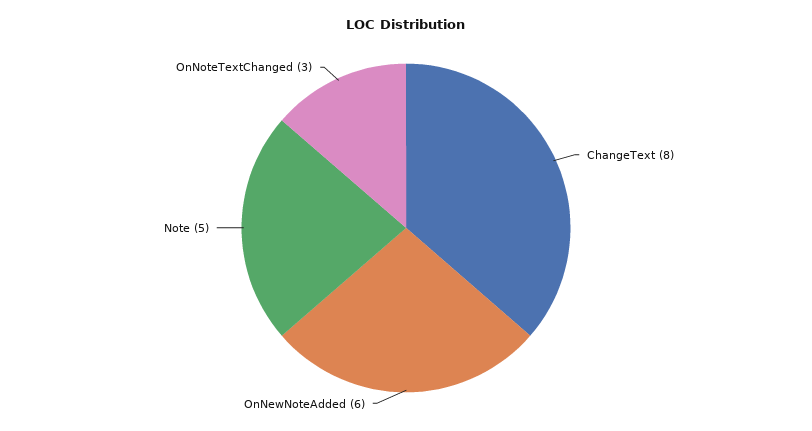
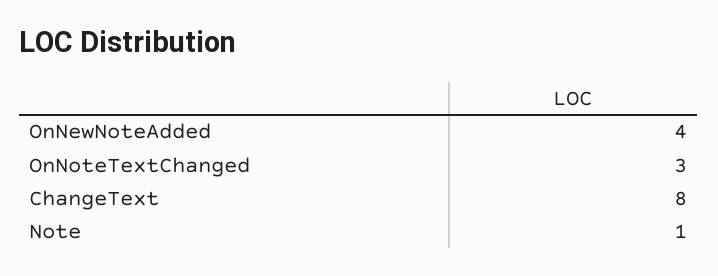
  {
    "ChangeText": 8,
-   "OnNewNoteAdded": 6,
+   "OnNewNoteAdded": 4,
-   "Note": 5,
+   "Note": 1,
    "OnNoteTextChanged": 3
  }

